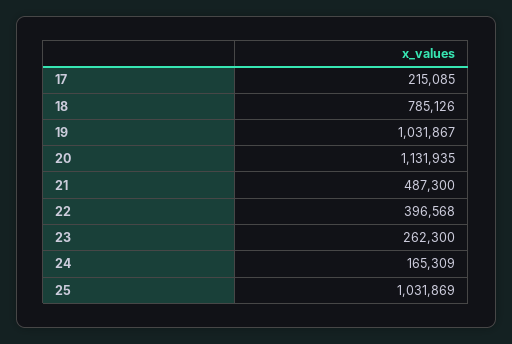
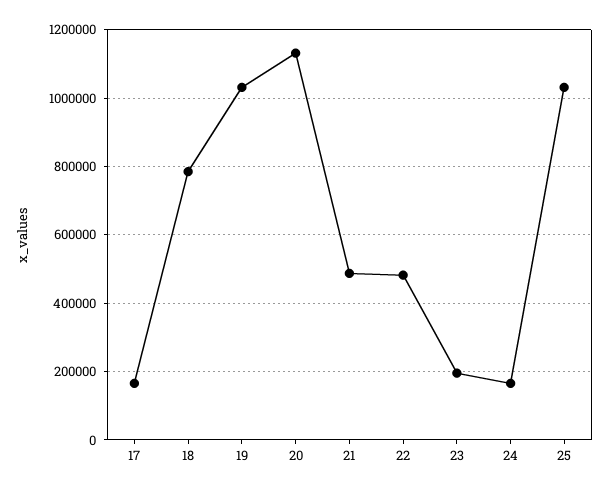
  {
-   "17": 215085,
+   "17": 160000,
    "18": 785126,
    "19": 1031867,
    "20": 1131935,
    "21": 487300,
-   "22": 396568,
+   "22": 480000,
-   "23": 262300,
+   "23": 200000,
    "24": 165309,
    "25": 1031869
  }

